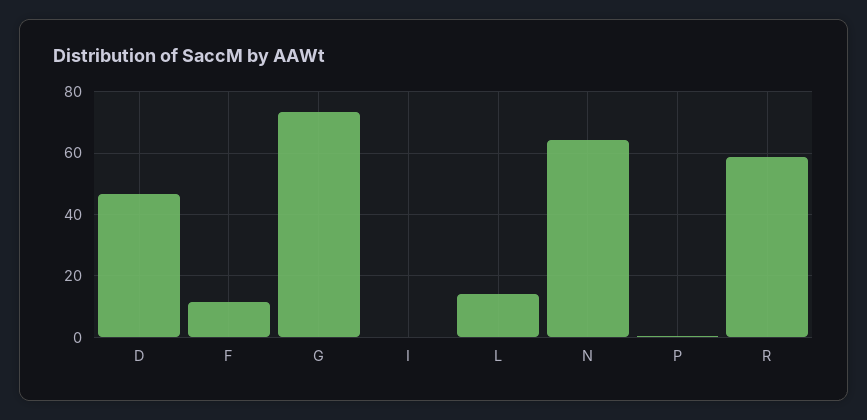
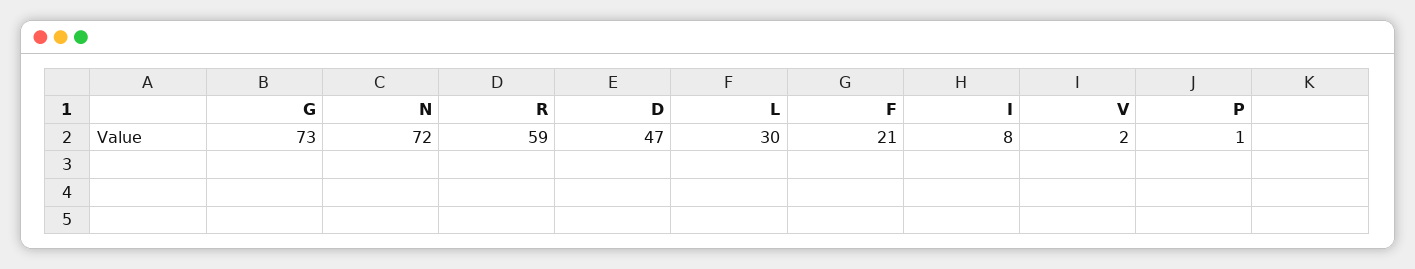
  {
    "D": 47,
-   "F": 12,
+   "F": 21,
    "G": 73,
-   "I": 0,
+   "I": 8,
-   "L": 14,
+   "L": 30,
-   "N": 64,
+   "N": 72,
    "P": 1,
-   "R": 59
+   "R": 59,
+   "V": 2
  }

